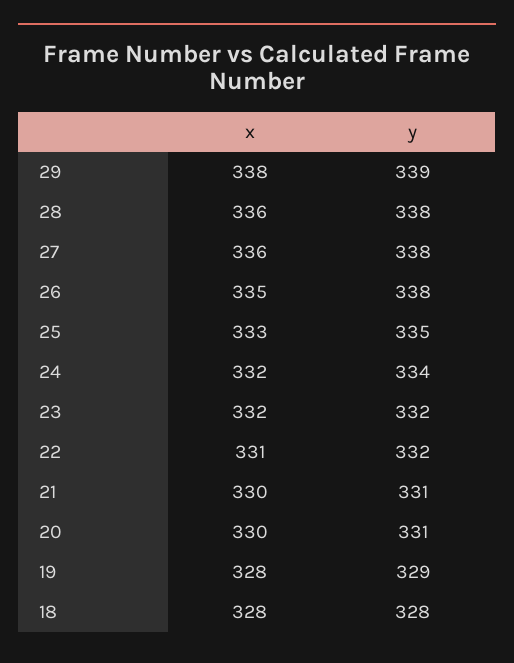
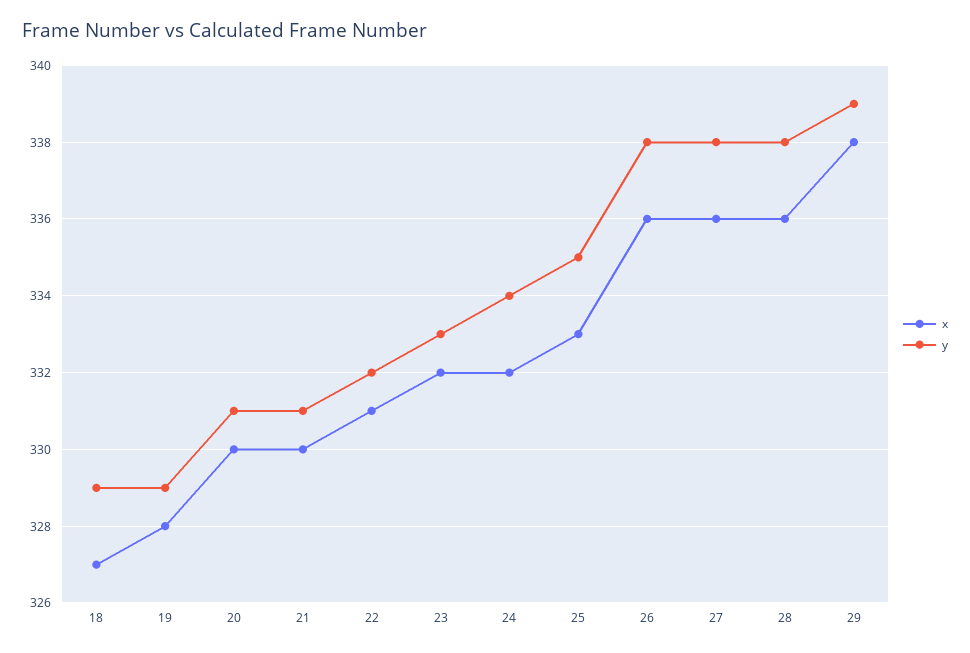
  {
    "x": {
      "29": 338,
      "28": 336,
      "27": 336,
-     "26": 335,
+     "26": 336,
      "25": 333,
      "24": 332,
      "23": 332,
      "22": 331,
      "21": 330,
      "20": 330,
      "19": 328,
-     "18": 328
+     "18": 327
    },
    "y": {
      "29": 339,
      "28": 338,
      "27": 338,
      "26": 338,
      "25": 335,
      "24": 334,
-     "23": 332,
+     "23": 333,
      "22": 332,
      "21": 331,
      "20": 331,
      "19": 329,
-     "18": 328
+     "18": 329
    }
  }

